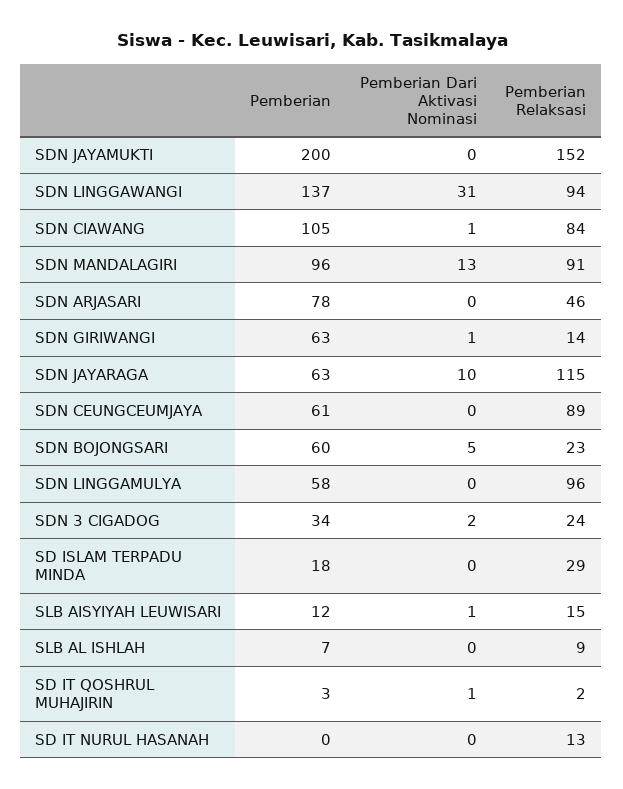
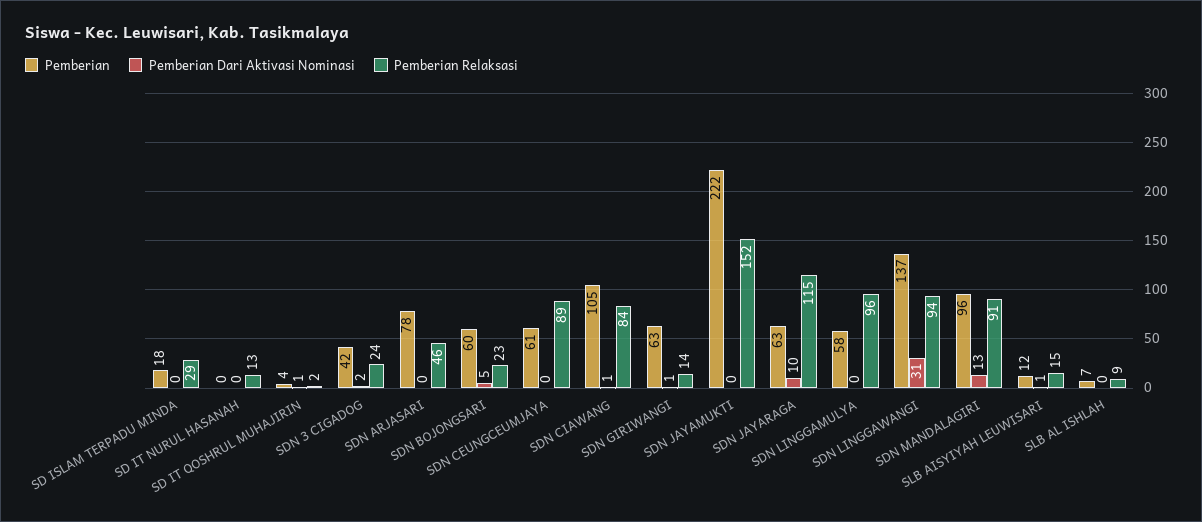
  {
    "Pemberian": {
-     "SDN JAYAMUKTI": 200,
+     "SDN JAYAMUKTI": 222,
      "SDN LINGGAWANGI": 137,
      "SDN CIAWANG": 105,
      "SDN MANDALAGIRI": 96,
      "SDN ARJASARI": 78,
      "SDN GIRIWANGI": 63,
      "SDN JAYARAGA": 63,
      "SDN CEUNGCEUMJAYA": 61,
      "SDN BOJONGSARI": 60,
      "SDN LINGGAMULYA": 58,
-     "SDN 3 CIGADOG": 34,
+     "SDN 3 CIGADOG": 42,
      "SD ISLAM TERPADU MINDA": 18,
      "SLB AISYIYAH LEUWISARI": 12,
      "SLB AL ISHLAH": 7,
-     "SD IT QOSHRUL MUHAJIRIN": 3,
+     "SD IT QOSHRUL MUHAJIRIN": 4,
      "SD IT NURUL HASANAH": 0
    },
    "Pemberian Dari Aktivasi Nominasi": {
      "SDN JAYAMUKTI": 0,
      "SDN LINGGAWANGI": 31,
      "SDN CIAWANG": 1,
      "SDN MANDALAGIRI": 13,
      "SDN ARJASARI": 0,
      "SDN GIRIWANGI": 1,
      "SDN JAYARAGA": 10,
      "SDN CEUNGCEUMJAYA": 0,
      "SDN BOJONGSARI": 5,
      "SDN LINGGAMULYA": 0,
      "SDN 3 CIGADOG": 2,
      "SD ISLAM TERPADU MINDA": 0,
      "SLB AISYIYAH LEUWISARI": 1,
      "SLB AL ISHLAH": 0,
      "SD IT QOSHRUL MUHAJIRIN": 1,
      "SD IT NURUL HASANAH": 0
    },
    "Pemberian Relaksasi": {
      "SDN JAYAMUKTI": 152,
      "SDN LINGGAWANGI": 94,
      "SDN CIAWANG": 84,
      "SDN MANDALAGIRI": 91,
      "SDN ARJASARI": 46,
      "SDN GIRIWANGI": 14,
      "SDN JAYARAGA": 115,
      "SDN CEUNGCEUMJAYA": 89,
      "SDN BOJONGSARI": 23,
      "SDN LINGGAMULYA": 96,
      "SDN 3 CIGADOG": 24,
      "SD ISLAM TERPADU MINDA": 29,
      "SLB AISYIYAH LEUWISARI": 15,
      "SLB AL ISHLAH": 9,
      "SD IT QOSHRUL MUHAJIRIN": 2,
      "SD IT NURUL HASANAH": 13
    }
  }

